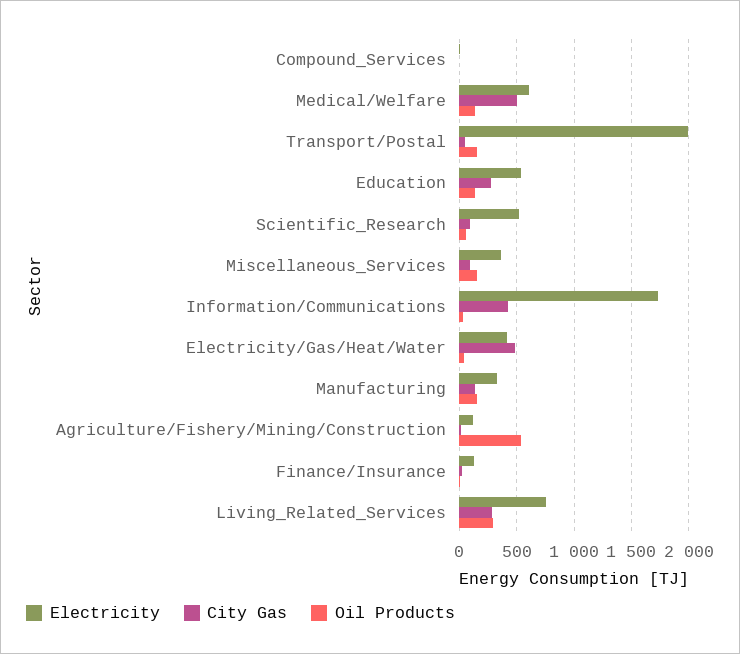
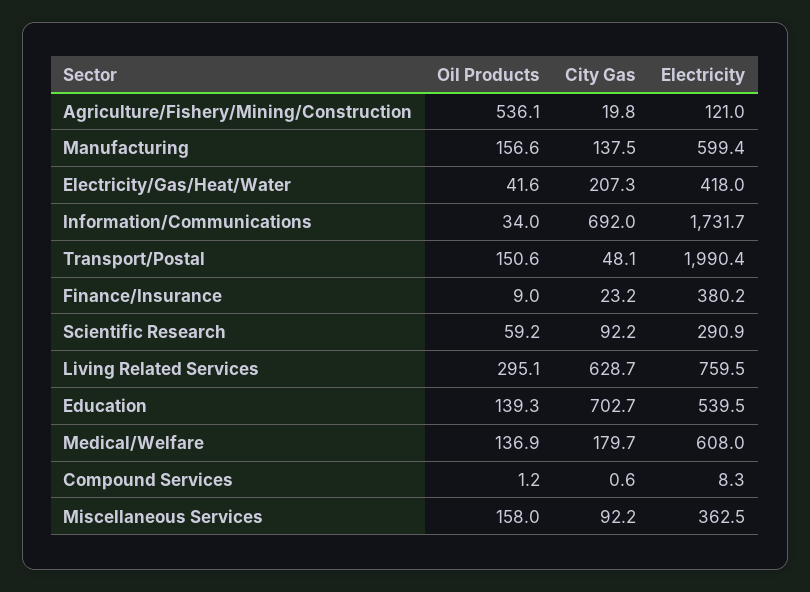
  {
    "Electricity": {
      "Compound_Services": 8.3,
      "Medical/Welfare": 608,
      "Transport/Postal": 1990.4,
      "Education": 539.5,
-     "Scientific_Research": 500,
+     "Scientific_Research": 290.9,
      "Miscellaneous_Services": 362.5,
      "Information/Communications": 1731.7,
      "Electricity/Gas/Heat/Water": 418,
-     "Manufacturing": 300,
+     "Manufacturing": 599.4,
      "Agriculture/Fishery/Mining/Construction": 121,
-     "Finance/Insurance": 100,
+     "Finance/Insurance": 380.2,
      "Living_Related_Services": 759.5
    },
    "City Gas": {
      "Compound_Services": 0.6,
-     "Medical/Welfare": 500,
+     "Medical/Welfare": 179.7,
      "Transport/Postal": 48.1,
-     "Education": 300,
+     "Education": 702.7,
      "Scientific_Research": 92.2,
      "Miscellaneous_Services": 92.2,
-     "Information/Communications": 400,
+     "Information/Communications": 692,
-     "Electricity/Gas/Heat/Water": 500,
+     "Electricity/Gas/Heat/Water": 207.3,
      "Manufacturing": 137.5,
      "Agriculture/Fishery/Mining/Construction": 19.8,
      "Finance/Insurance": 23.2,
-     "Living_Related_Services": 300
+     "Living_Related_Services": 628.7
    },
    "Oil Products": {
      "Compound_Services": 1.2,
      "Medical/Welfare": 136.9,
      "Transport/Postal": 150.6,
      "Education": 139.3,
      "Scientific_Research": 59.2,
      "Miscellaneous_Services": 158,
      "Information/Communications": 34,
      "Electricity/Gas/Heat/Water": 41.6,
      "Manufacturing": 156.6,
      "Agriculture/Fishery/Mining/Construction": 536.1,
      "Finance/Insurance": 9,
      "Living_Related_Services": 295.1
    }
  }

